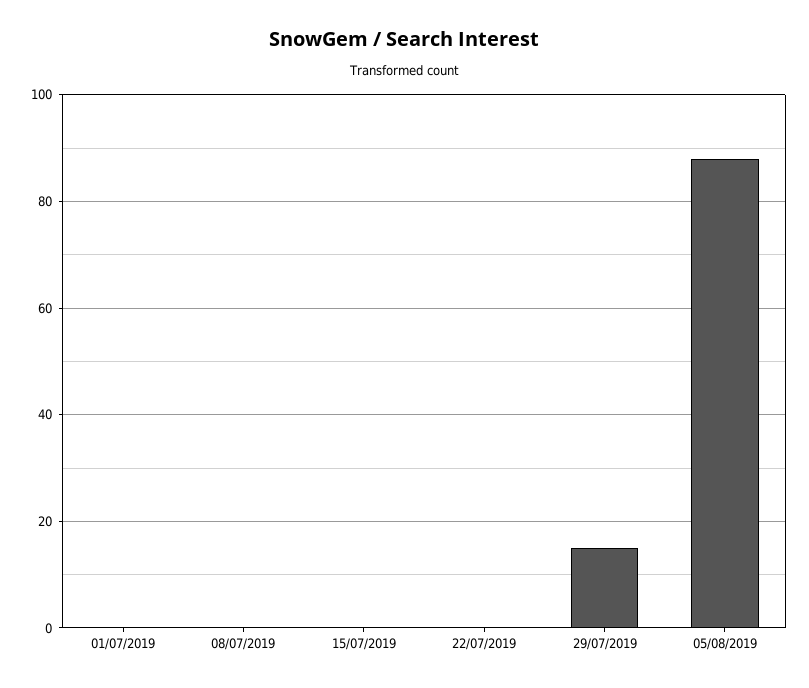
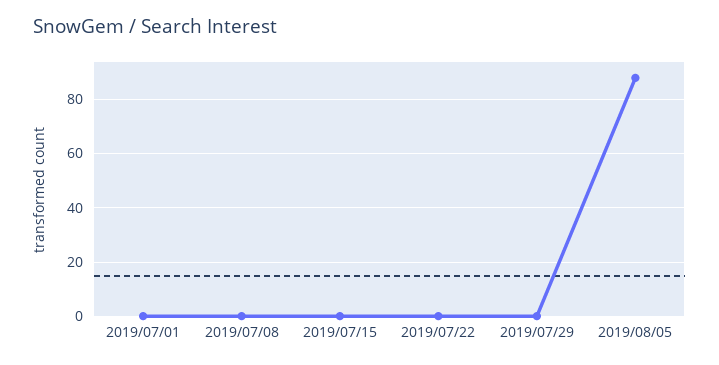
  {
    "01/07/2019": 0,
    "08/07/2019": 0,
    "15/07/2019": 0,
    "22/07/2019": 0,
-   "29/07/2019": 15,
+   "29/07/2019": 0,
    "05/08/2019": 90
  }

